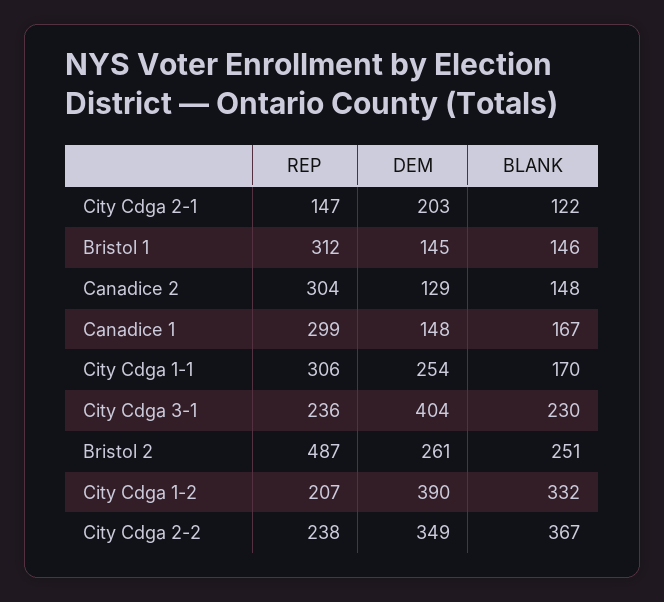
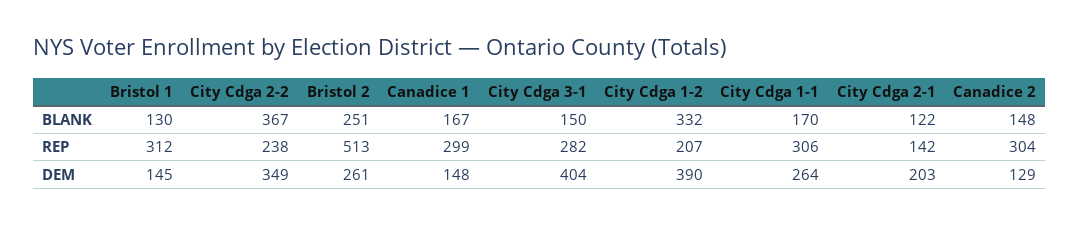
  {
    "REP": {
-     "City Cdga 2-1": 147,
+     "City Cdga 2-1": 142,
      "Bristol 1": 312,
      "Canadice 2": 304,
      "Canadice 1": 299,
      "City Cdga 1-1": 306,
-     "City Cdga 3-1": 236,
+     "City Cdga 3-1": 282,
-     "Bristol 2": 487,
+     "Bristol 2": 513,
      "City Cdga 1-2": 207,
      "City Cdga 2-2": 238
    },
    "DEM": {
      "City Cdga 2-1": 203,
      "Bristol 1": 145,
      "Canadice 2": 129,
      "Canadice 1": 148,
-     "City Cdga 1-1": 254,
+     "City Cdga 1-1": 264,
      "City Cdga 3-1": 404,
      "Bristol 2": 261,
      "City Cdga 1-2": 390,
      "City Cdga 2-2": 349
    },
    "BLANK": {
      "City Cdga 2-1": 122,
-     "Bristol 1": 146,
+     "Bristol 1": 130,
      "Canadice 2": 148,
      "Canadice 1": 167,
      "City Cdga 1-1": 170,
-     "City Cdga 3-1": 230,
+     "City Cdga 3-1": 150,
      "Bristol 2": 251,
      "City Cdga 1-2": 332,
      "City Cdga 2-2": 367
    }
  }

